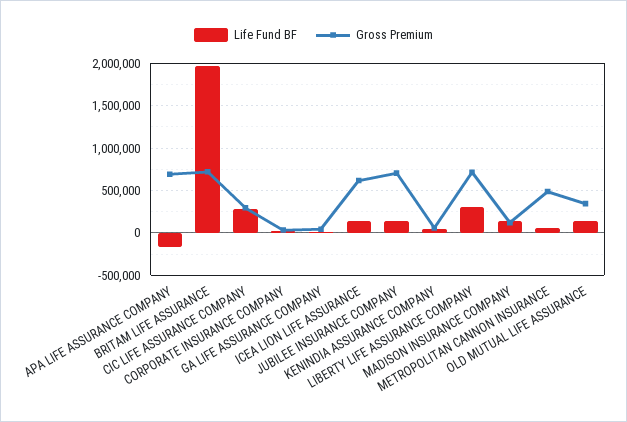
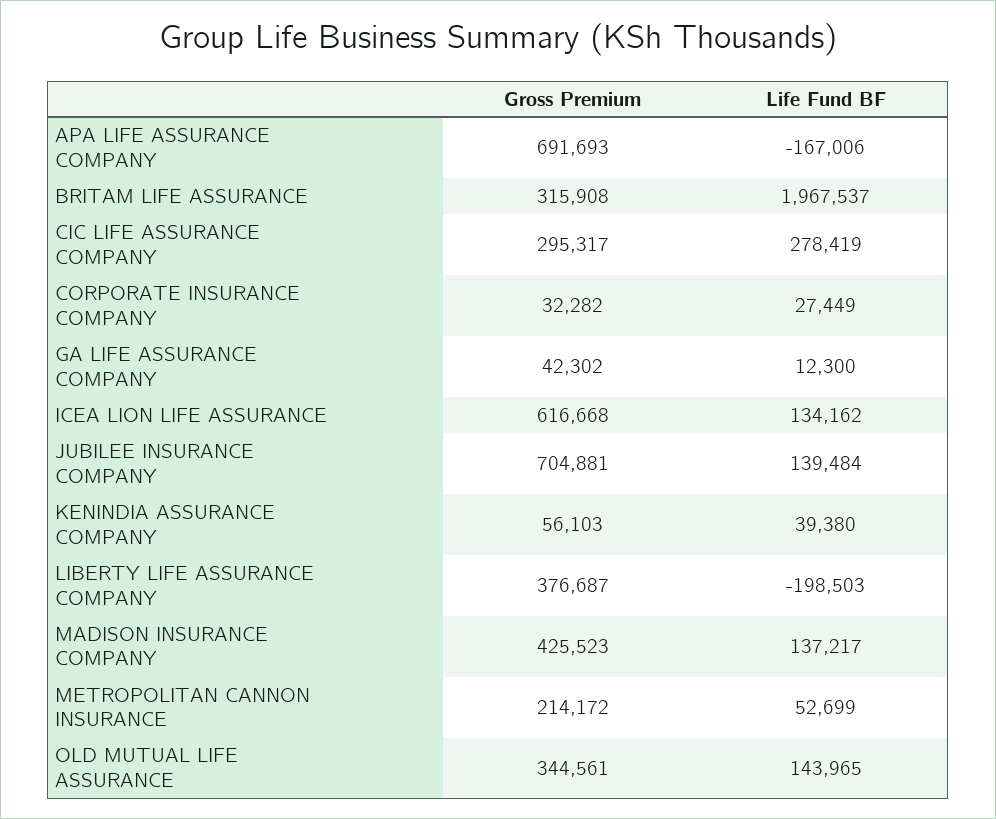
  {
    "Life Fund BF": {
      "APA LIFE ASSURANCE COMPANY": -167006,
      "BRITAM LIFE ASSURANCE": 1967537,
      "CIC LIFE ASSURANCE COMPANY": 278419,
      "CORPORATE INSURANCE COMPANY": 27449,
      "GA LIFE ASSURANCE COMPANY": 12300,
      "ICEA LION LIFE ASSURANCE": 134162,
      "JUBILEE INSURANCE COMPANY": 139484,
      "KENINDIA ASSURANCE COMPANY": 39380,
-     "LIBERTY LIFE ASSURANCE COMPANY": 300000,
+     "LIBERTY LIFE ASSURANCE COMPANY": -198503,
      "MADISON INSURANCE COMPANY": 137217,
      "METROPOLITAN CANNON INSURANCE": 52699,
      "OLD MUTUAL LIFE ASSURANCE": 143965
    },
    "Gross Premium": {
      "APA LIFE ASSURANCE COMPANY": 691693,
-     "BRITAM LIFE ASSURANCE": 700000,
+     "BRITAM LIFE ASSURANCE": 315908,
      "CIC LIFE ASSURANCE COMPANY": 295317,
      "CORPORATE INSURANCE COMPANY": 32282,
      "GA LIFE ASSURANCE COMPANY": 42302,
      "ICEA LION LIFE ASSURANCE": 616668,
      "JUBILEE INSURANCE COMPANY": 704881,
      "KENINDIA ASSURANCE COMPANY": 56103,
-     "LIBERTY LIFE ASSURANCE COMPANY": 700000,
+     "LIBERTY LIFE ASSURANCE COMPANY": 376687,
-     "MADISON INSURANCE COMPANY": 100000,
+     "MADISON INSURANCE COMPANY": 425523,
-     "METROPOLITAN CANNON INSURANCE": 500000,
+     "METROPOLITAN CANNON INSURANCE": 214172,
      "OLD MUTUAL LIFE ASSURANCE": 344561
    }
  }

